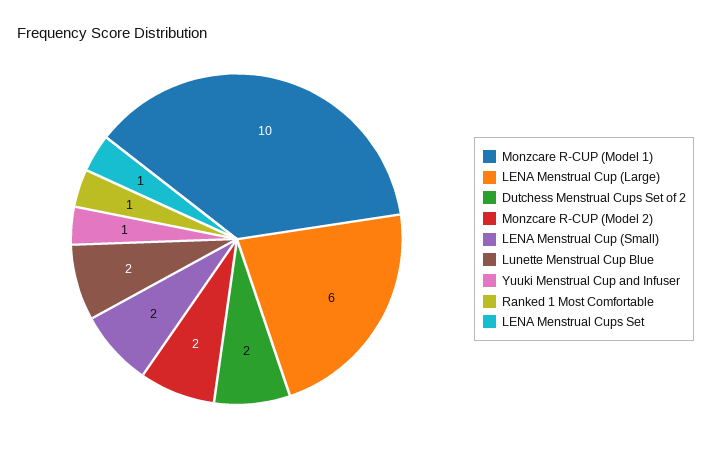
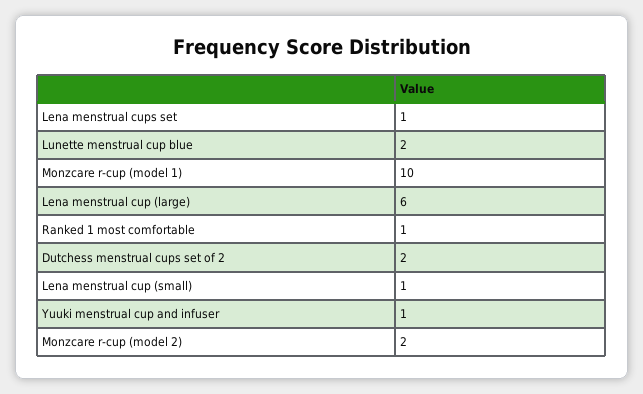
  {
    "Monzcare R-CUP (Model 1)": 10,
    "LENA Menstrual Cup (Large)": 6,
    "Dutchess Menstrual Cups Set of 2": 2,
    "Monzcare R-CUP (Model 2)": 2,
-   "LENA Menstrual Cup (Small)": 2,
+   "LENA Menstrual Cup (Small)": 1,
    "Lunette Menstrual Cup Blue": 2,
    "Yuuki Menstrual Cup and Infuser": 1,
    "Ranked 1 Most Comfortable": 1,
    "LENA Menstrual Cups Set": 1
  }

